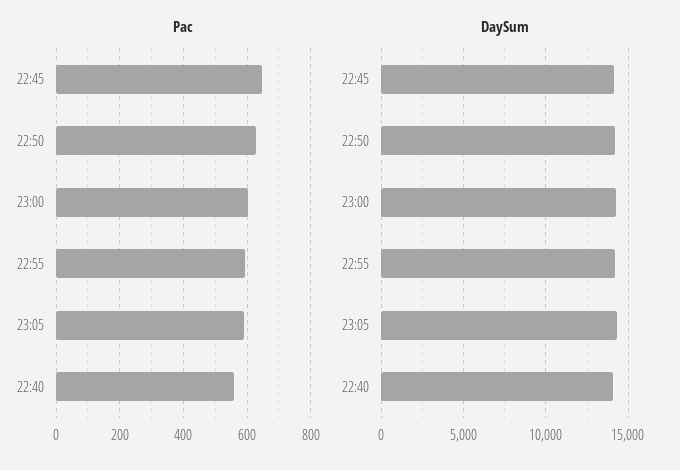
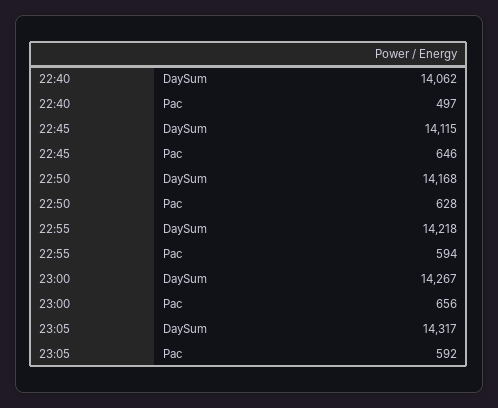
  {
    "Pac": {
      "22:45": 646,
      "22:50": 628,
-     "23:00": 600,
+     "23:00": 656,
      "22:55": 594,
      "23:05": 592,
-     "22:40": 560
+     "22:40": 497
    },
    "DaySum": {
      "22:45": 14115,
      "22:50": 14168,
      "23:00": 14267,
      "22:55": 14218,
      "23:05": 14317,
      "22:40": 14062
    }
  }

